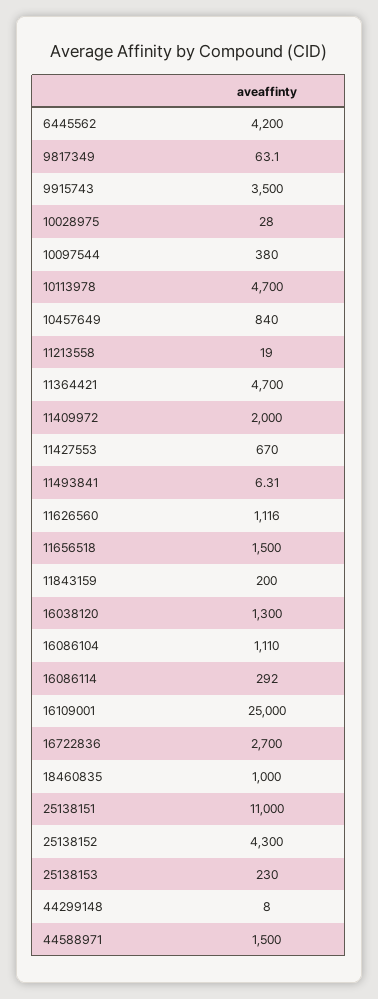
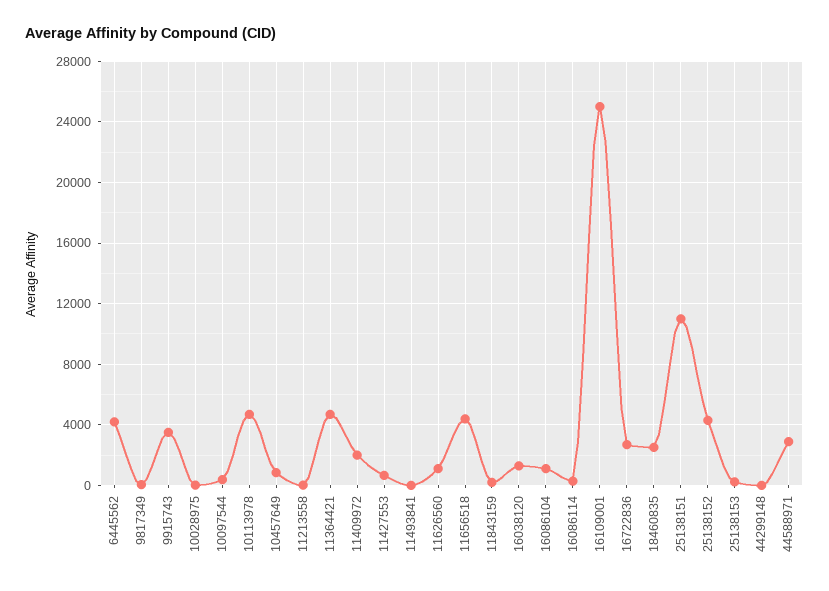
  {
    "6445562": 4200,
    "9817349": 63.1,
    "9915743": 3500,
    "10028975": 28,
    "10097544": 380,
    "10113978": 4700,
    "10457649": 840,
    "11213558": 19,
    "11364421": 4700,
    "11409972": 2000,
    "11427553": 670,
    "11493841": 6.31,
    "11626560": 1116,
-   "11656518": 1500,
+   "11656518": 4500,
    "11843159": 200,
    "16038120": 1300,
    "16086104": 1110,
    "16086114": 292,
    "16109001": 25000,
    "16722836": 2700,
-   "18460835": 1000,
+   "18460835": 2500,
    "25138151": 11000,
    "25138152": 4300,
    "25138153": 230,
    "44299148": 8,
-   "44588971": 1500
+   "44588971": 3000
  }

